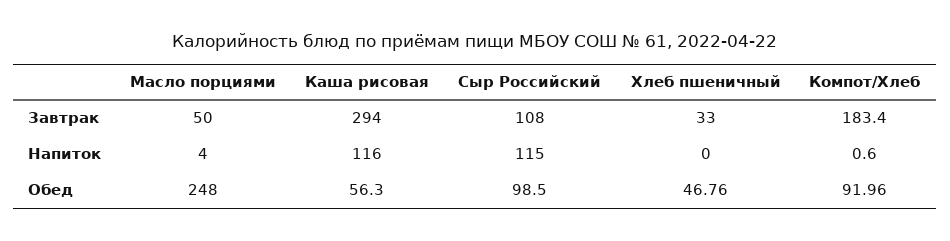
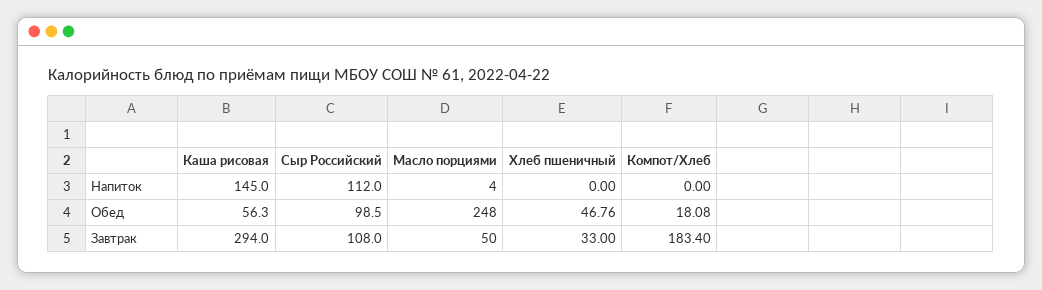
  {
    "Масло порциями": {
      "Завтрак": 50,
      "Напиток": 4,
      "Обед": 248
    },
    "Каша рисовая": {
      "Завтрак": 294,
-     "Напиток": 116,
+     "Напиток": 145,
      "Обед": 56.3
    },
    "Сыр Российский": {
      "Завтрак": 108,
-     "Напиток": 115,
+     "Напиток": 112,
      "Обед": 98.5
    },
    "Хлеб пшеничный": {
      "Завтрак": 33,
      "Напиток": 0,
      "Обед": 46.76
    },
    "Компот/Хлеб": {
      "Завтрак": 183.4,
-     "Напиток": 0.6,
+     "Напиток": 0,
-     "Обед": 91.96
+     "Обед": 18.08
    }
  }

